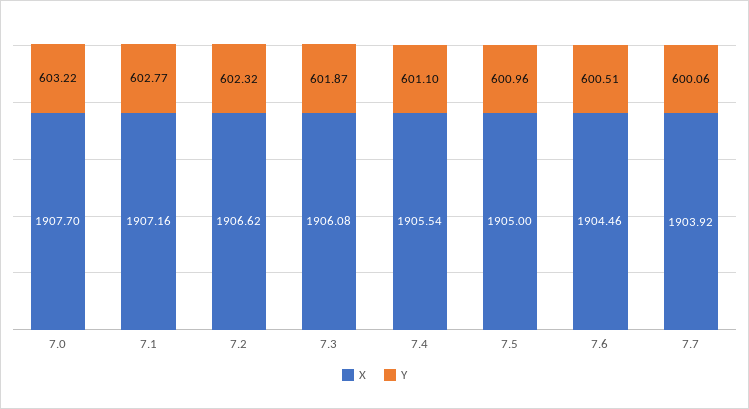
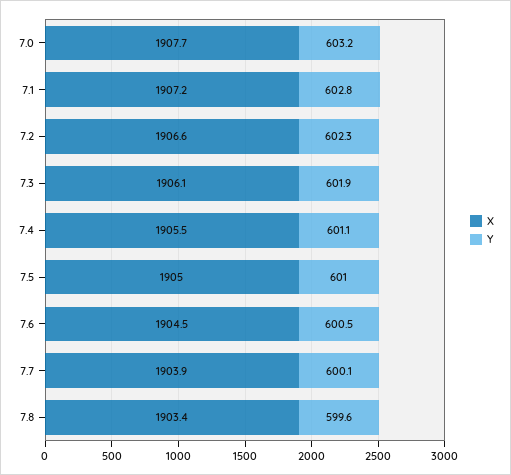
  {
    "X": {
      "7.0": 1907.7,
      "7.1": 1907.16,
      "7.2": 1906.62,
      "7.3": 1906.08,
      "7.4": 1905.54,
      "7.5": 1905,
      "7.6": 1904.46,
-     "7.7": 1903.92
+     "7.7": 1903.92,
+     "7.8": 1903.4
    },
    "Y": {
      "7.0": 603.22,
      "7.1": 602.77,
      "7.2": 602.32,
      "7.3": 601.87,
      "7.4": 601.1,
      "7.5": 600.96,
      "7.6": 600.51,
-     "7.7": 600.06
+     "7.7": 600.06,
+     "7.8": 599.6
    }
  }

